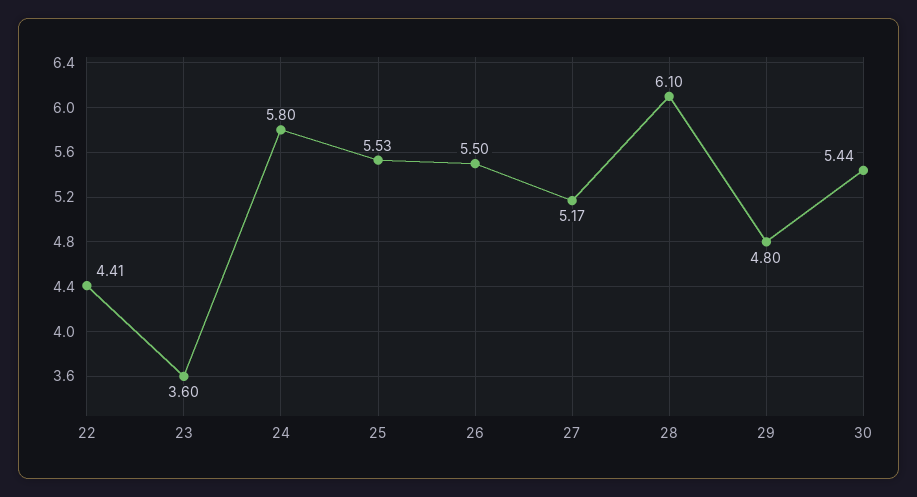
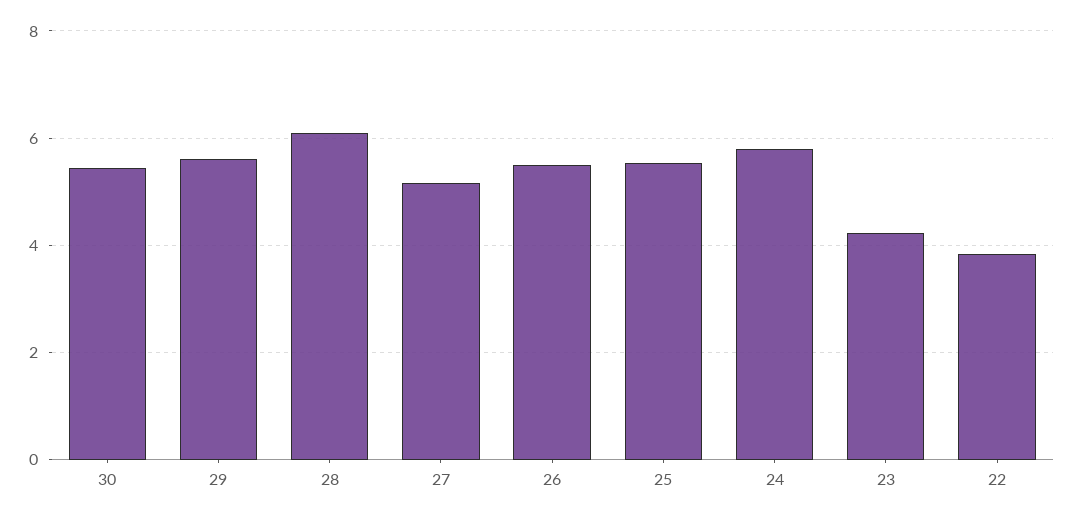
  {
-   "22": 4.41,
+   "22": 3.8,
-   "23": 3.6,
+   "23": 4.2,
    "24": 5.8,
    "25": 5.53,
    "26": 5.5,
    "27": 5.17,
    "28": 6.1,
-   "29": 4.8,
+   "29": 5.6,
    "30": 5.44
  }

